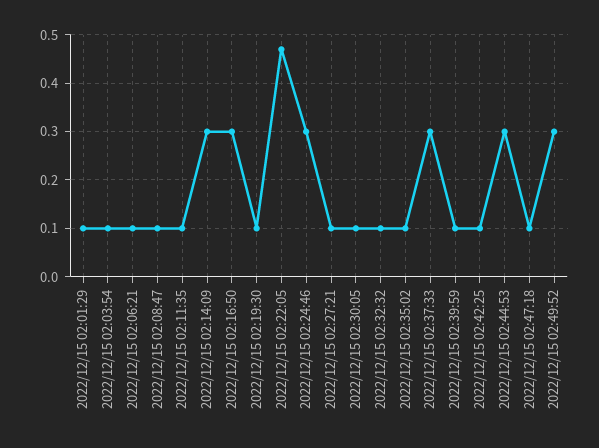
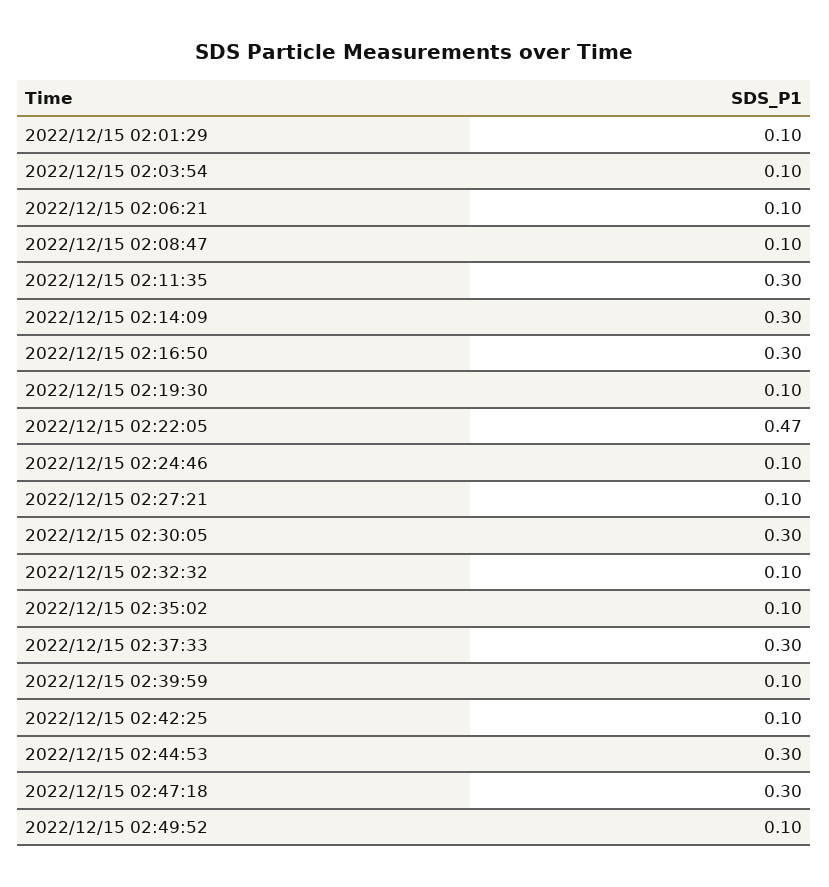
  {
    "2022/12/15 02:01:29": 0.1,
    "2022/12/15 02:03:54": 0.1,
    "2022/12/15 02:06:21": 0.1,
    "2022/12/15 02:08:47": 0.1,
-   "2022/12/15 02:11:35": 0.1,
+   "2022/12/15 02:11:35": 0.3,
    "2022/12/15 02:14:09": 0.3,
    "2022/12/15 02:16:50": 0.3,
    "2022/12/15 02:19:30": 0.1,
    "2022/12/15 02:22:05": 0.47,
-   "2022/12/15 02:24:46": 0.3,
+   "2022/12/15 02:24:46": 0.1,
    "2022/12/15 02:27:21": 0.1,
-   "2022/12/15 02:30:05": 0.1,
+   "2022/12/15 02:30:05": 0.3,
    "2022/12/15 02:32:32": 0.1,
    "2022/12/15 02:35:02": 0.1,
    "2022/12/15 02:37:33": 0.3,
    "2022/12/15 02:39:59": 0.1,
    "2022/12/15 02:42:25": 0.1,
    "2022/12/15 02:44:53": 0.3,
-   "2022/12/15 02:47:18": 0.1,
+   "2022/12/15 02:47:18": 0.3,
-   "2022/12/15 02:49:52": 0.3
+   "2022/12/15 02:49:52": 0.1
  }

